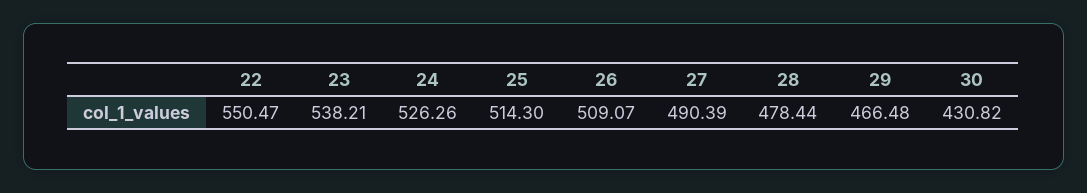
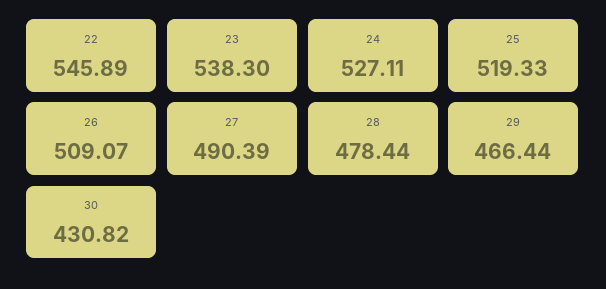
  {
-   "22": 550.47,
+   "22": 545.89,
-   "23": 538.21,
+   "23": 538.3,
-   "24": 526.26,
+   "24": 527.11,
-   "25": 514.3,
+   "25": 519.33,
    "26": 509.07,
    "27": 490.39,
    "28": 478.44,
-   "29": 466.48,
+   "29": 466.44,
    "30": 430.82
  }

